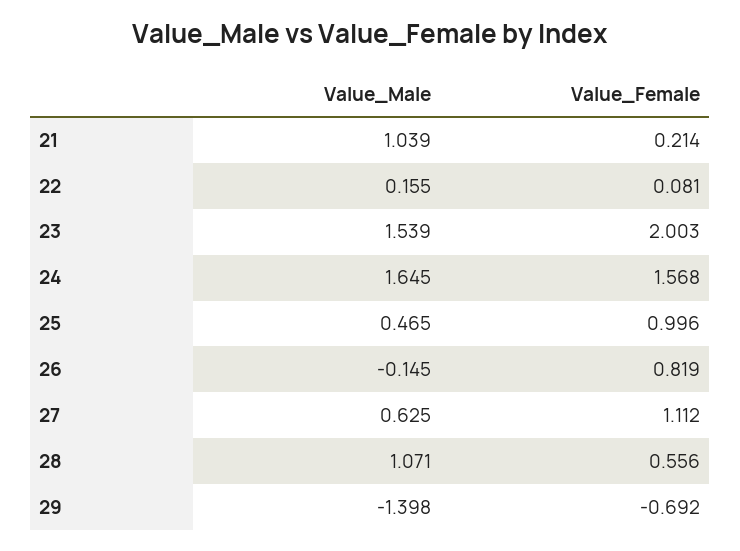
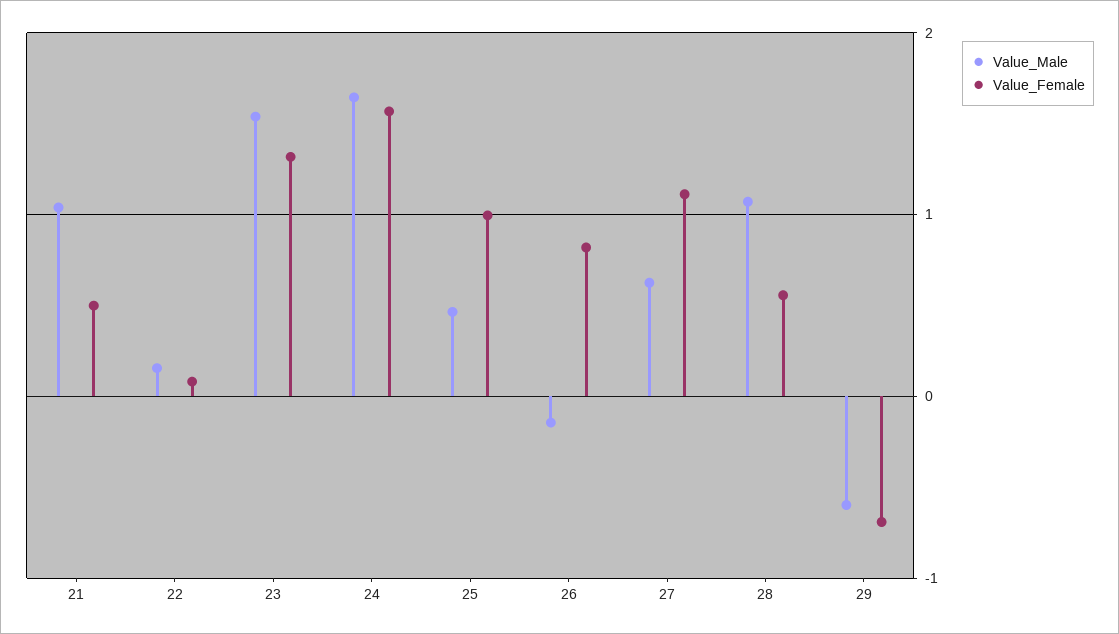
  {
    "Value_Male": {
      "21": 1.039,
      "22": 0.155,
      "23": 1.539,
      "24": 1.645,
      "25": 0.465,
      "26": -0.145,
      "27": 0.625,
      "28": 1.071,
-     "29": -1.398
+     "29": -0.6
    },
    "Value_Female": {
-     "21": 0.214,
+     "21": 0.5,
      "22": 0.081,
-     "23": 2.003,
+     "23": 1.3,
      "24": 1.568,
      "25": 0.996,
      "26": 0.819,
      "27": 1.112,
      "28": 0.556,
      "29": -0.692
    }
  }

